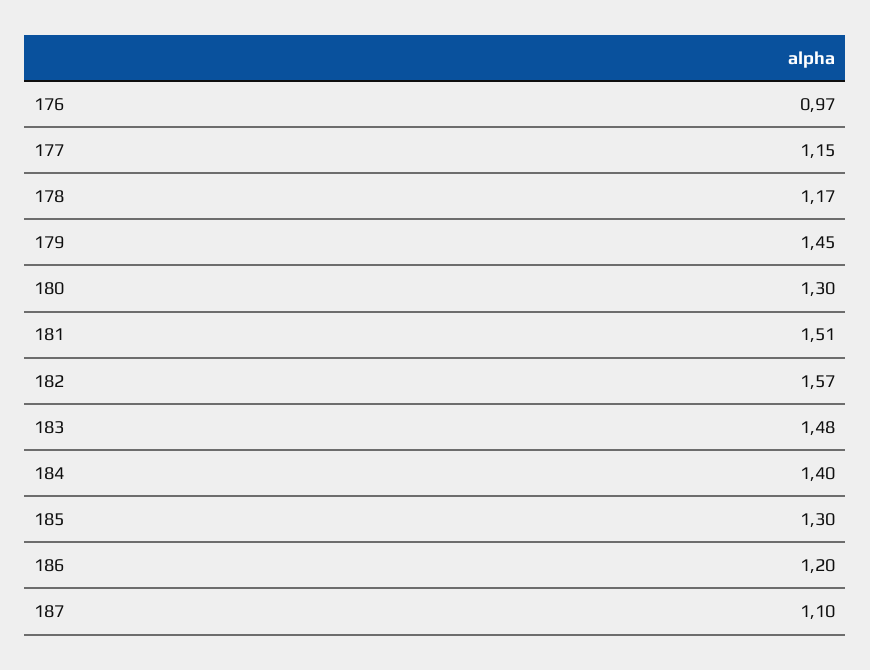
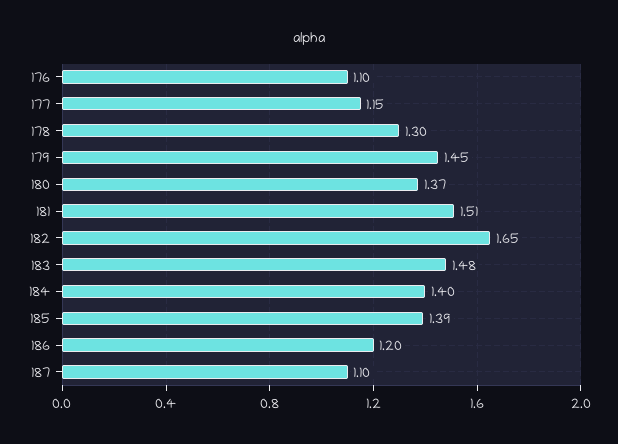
  {
-   "176": 0.97,
+   "176": 1.1,
    "177": 1.15,
-   "178": 1.17,
+   "178": 1.3,
    "179": 1.45,
-   "180": 1.3,
+   "180": 1.37,
    "181": 1.51,
-   "182": 1.57,
+   "182": 1.65,
    "183": 1.48,
    "184": 1.4,
-   "185": 1.3,
+   "185": 1.39,
    "186": 1.2,
    "187": 1.1
  }

